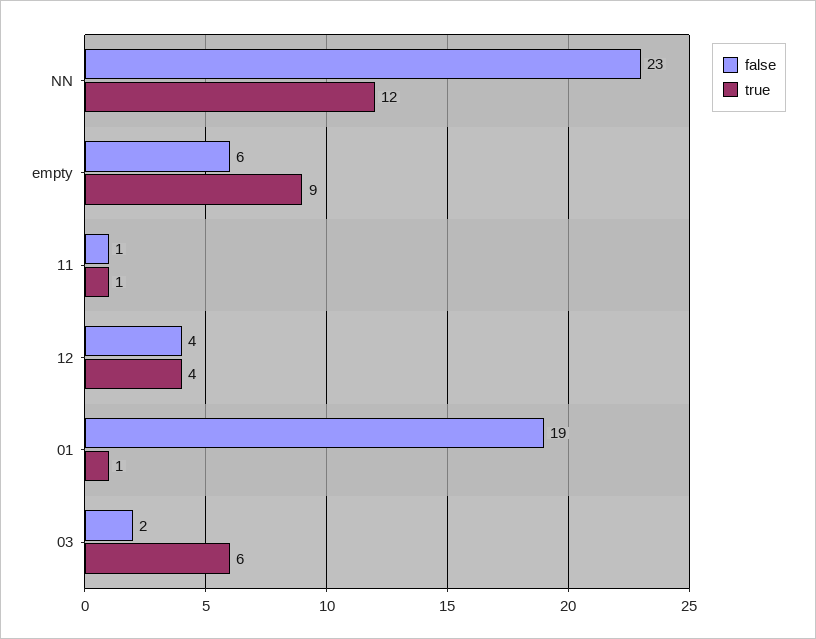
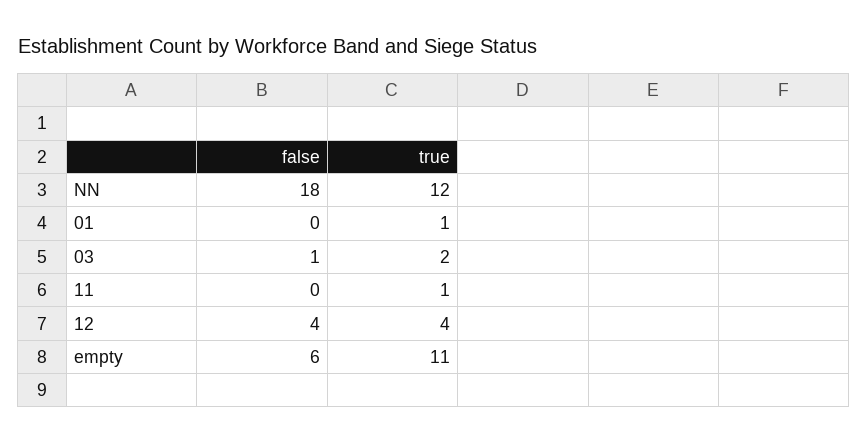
  {
    "false": {
-     "NN": 23,
+     "NN": 18,
      "empty": 6,
-     "11": 1,
+     "11": 0,
      "12": 4,
-     "01": 19,
+     "01": 0,
-     "03": 2
+     "03": 1
    },
    "true": {
      "NN": 12,
-     "empty": 9,
+     "empty": 11,
      "11": 1,
      "12": 4,
      "01": 1,
-     "03": 6
+     "03": 2
    }
  }

